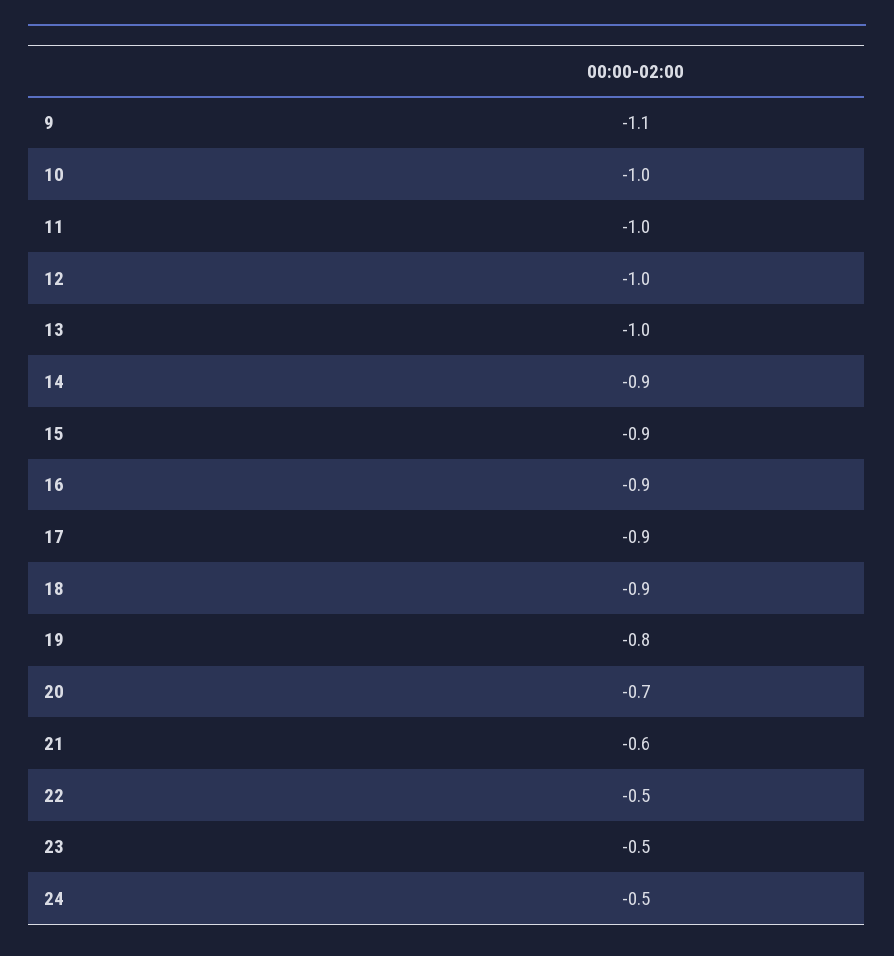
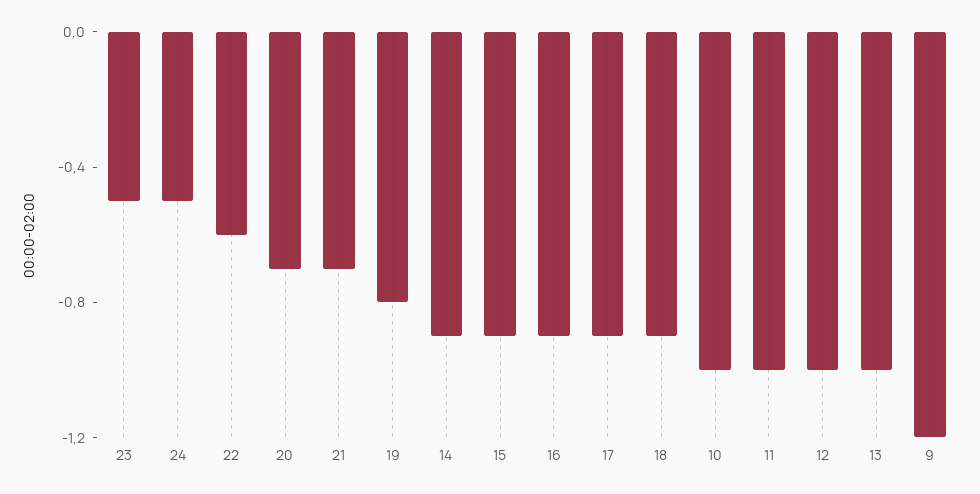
  {
-   "9": -1.1,
+   "9": -1.2,
    "10": -1,
    "11": -1,
    "12": -1,
    "13": -1,
    "14": -0.9,
    "15": -0.9,
    "16": -0.9,
    "17": -0.9,
    "18": -0.9,
    "19": -0.8,
    "20": -0.7,
-   "21": -0.6,
+   "21": -0.7,
-   "22": -0.5,
+   "22": -0.6,
    "23": -0.5,
    "24": -0.5
  }

